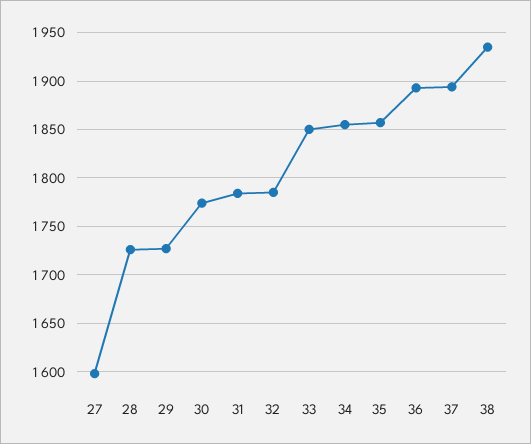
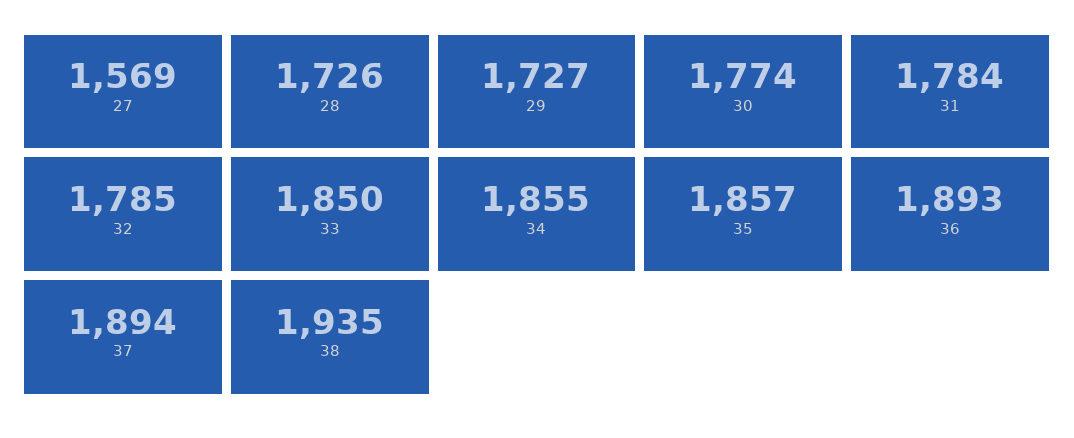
  {
-   "27": 1600,
+   "27": 1569,
    "28": 1726,
    "29": 1727,
    "30": 1774,
    "31": 1784,
    "32": 1785,
    "33": 1850,
    "34": 1855,
    "35": 1857,
    "36": 1893,
    "37": 1894,
    "38": 1935
  }

